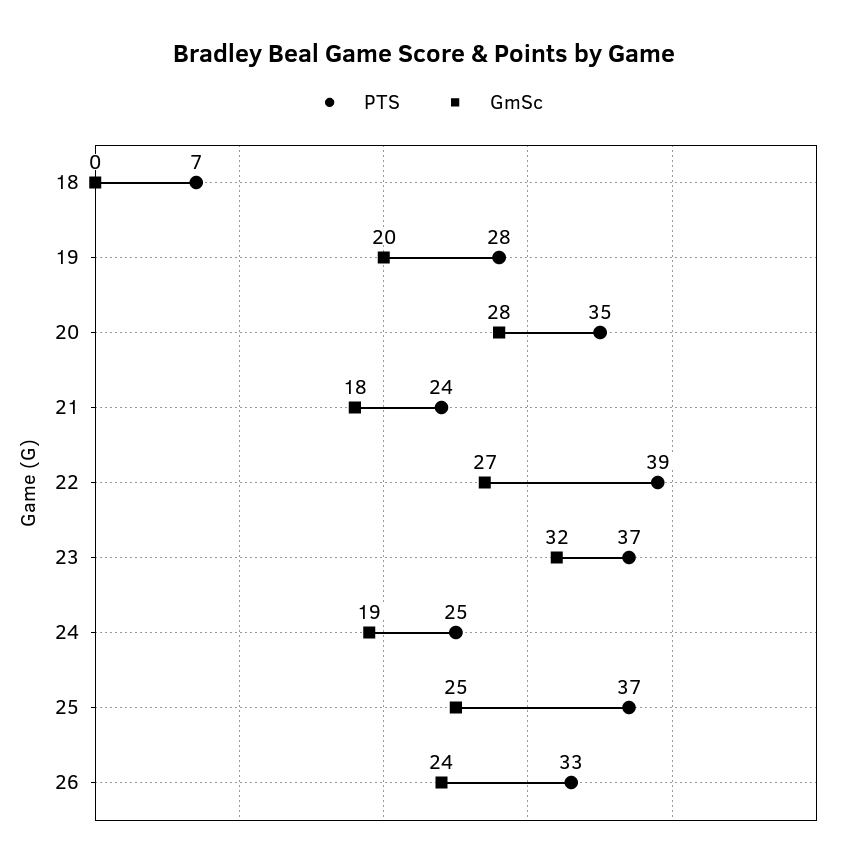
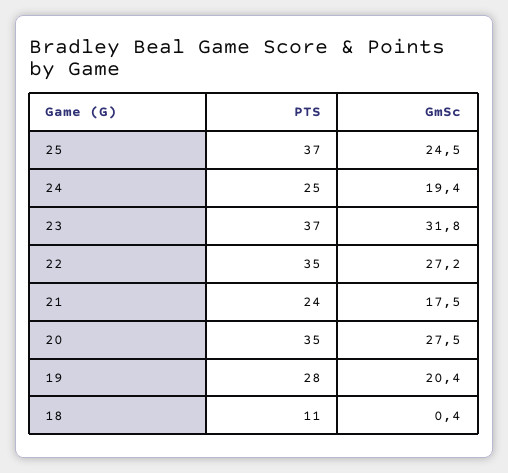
  {
    "PTS": {
-     "18": 7,
+     "18": 11,
      "19": 28,
      "20": 35,
      "21": 24,
-     "22": 39,
+     "22": 35,
      "23": 37,
      "24": 25,
-     "25": 37,
+     "25": 37
-     "26": 33
    },
    "GmSc": {
      "18": 0.4,
      "19": 20.4,
      "20": 27.5,
      "21": 17.5,
      "22": 27.2,
      "23": 31.8,
      "24": 19.4,
-     "25": 24.5,
+     "25": 24.5
-     "26": 24
    }
  }

